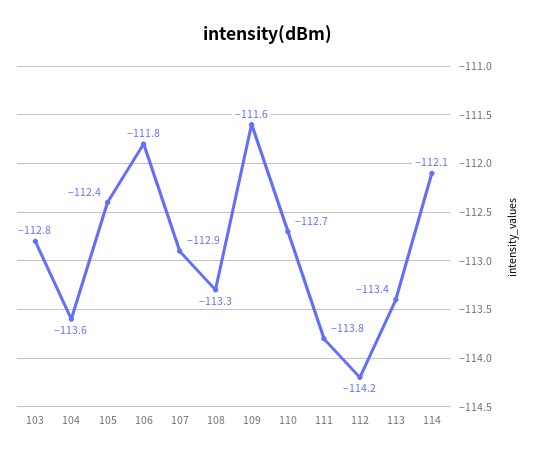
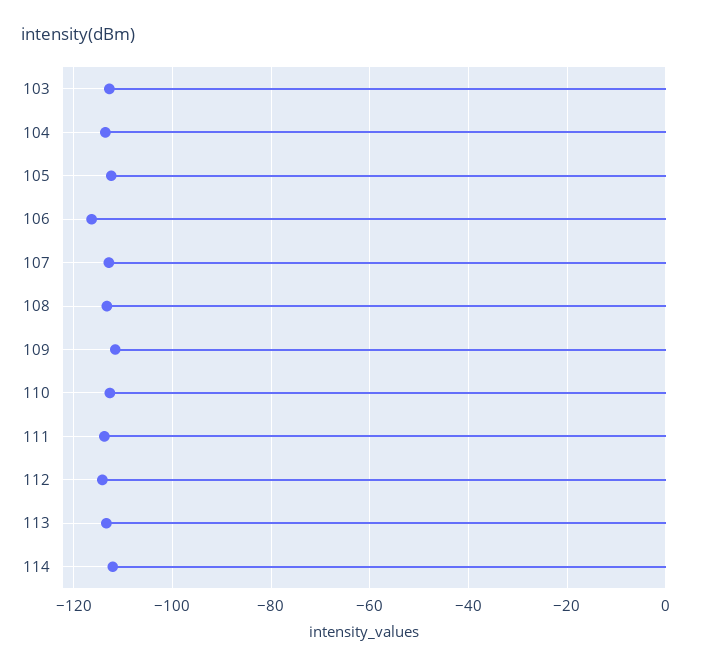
  {
    "103": -112.8,
    "104": -113.6,
    "105": -112.4,
-   "106": -111.8,
+   "106": -116,
    "107": -112.9,
    "108": -113.3,
    "109": -111.6,
    "110": -112.7,
    "111": -113.8,
    "112": -114.2,
    "113": -113.4,
    "114": -112.1
  }

